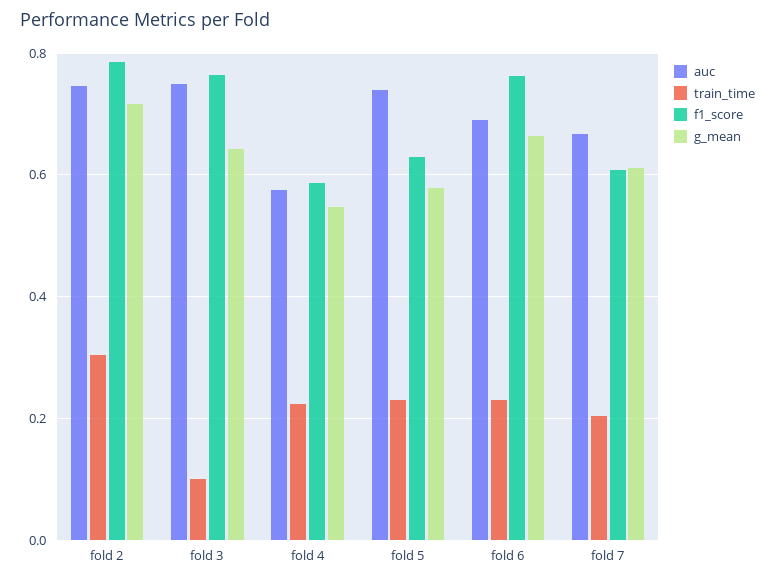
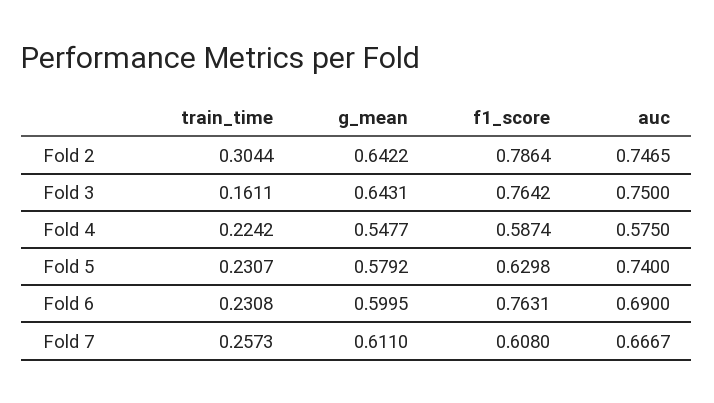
  {
    "auc": {
      "fold 2": 0.7465,
      "fold 3": 0.75,
      "fold 4": 0.575,
      "fold 5": 0.74,
      "fold 6": 0.69,
      "fold 7": 0.6667
    },
    "train_time": {
      "fold 2": 0.3044,
-     "fold 3": 0.1,
+     "fold 3": 0.1611,
      "fold 4": 0.2242,
      "fold 5": 0.2307,
      "fold 6": 0.2308,
-     "fold 7": 0.2
+     "fold 7": 0.2573
    },
    "f1_score": {
      "fold 2": 0.7864,
      "fold 3": 0.7642,
      "fold 4": 0.5874,
      "fold 5": 0.6298,
      "fold 6": 0.7631,
      "fold 7": 0.608
    },
    "g_mean": {
-     "fold 2": 0.72,
+     "fold 2": 0.6422,
      "fold 3": 0.6431,
      "fold 4": 0.5477,
      "fold 5": 0.5792,
-     "fold 6": 0.66,
+     "fold 6": 0.5995,
      "fold 7": 0.611
    }
  }

